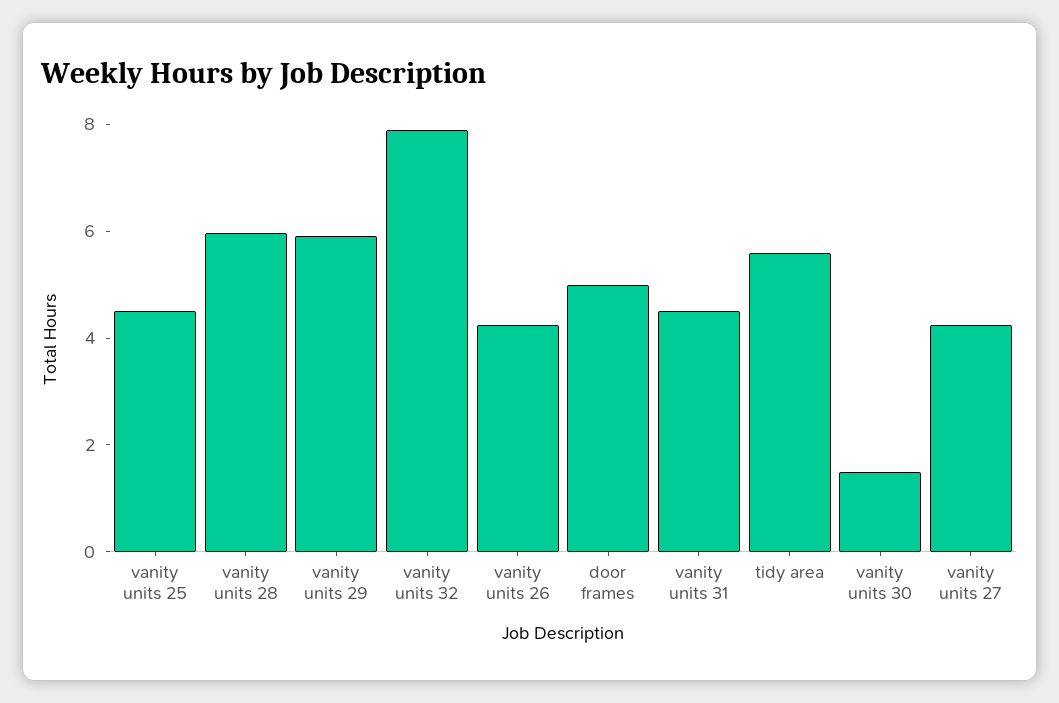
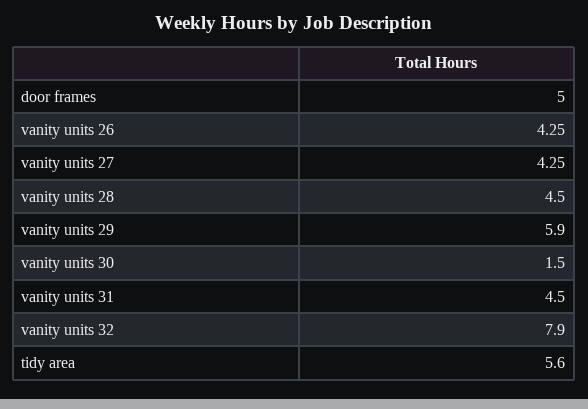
  {
-   "vanity units 25": 4.5,
-   "vanity units 28": 6,
+   "vanity units 28": 4.5,
    "vanity units 29": 5.9,
    "vanity units 32": 7.9,
    "vanity units 26": 4.25,
    "door frames": 5,
    "vanity units 31": 4.5,
    "tidy area": 5.6,
    "vanity units 30": 1.5,
    "vanity units 27": 4.25
  }

